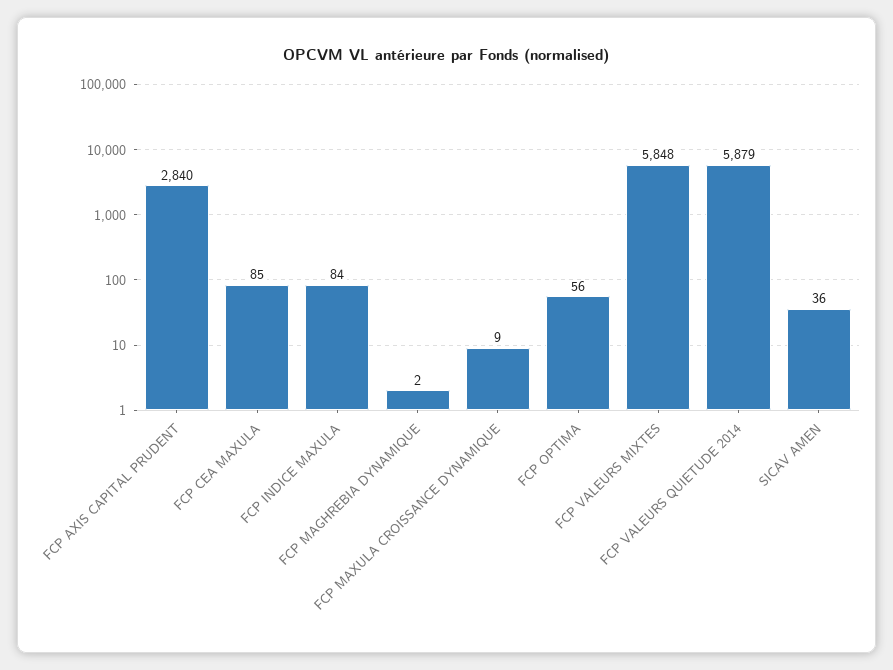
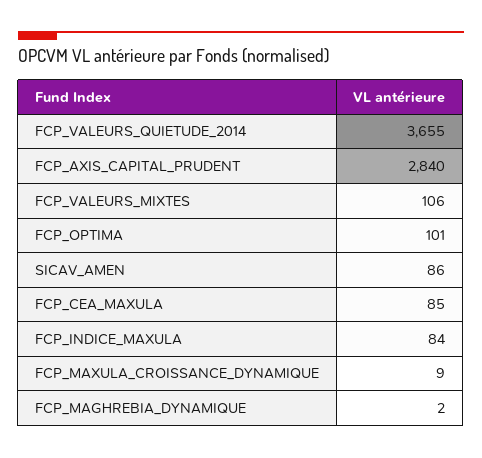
  {
    "FCP AXIS CAPITAL PRUDENT": 2840,
    "FCP CEA MAXULA": 85,
    "FCP INDICE MAXULA": 84,
    "FCP MAGHREBIA DYNAMIQUE": 2,
    "FCP MAXULA CROISSANCE DYNAMIQUE": 9,
-   "FCP OPTIMA": 56,
+   "FCP OPTIMA": 101,
-   "FCP VALEURS MIXTES": 5848,
+   "FCP VALEURS MIXTES": 106,
-   "FCP VALEURS QUIETUDE 2014": 5879,
+   "FCP VALEURS QUIETUDE 2014": 3655,
-   "SICAV AMEN": 36
+   "SICAV AMEN": 86
  }

